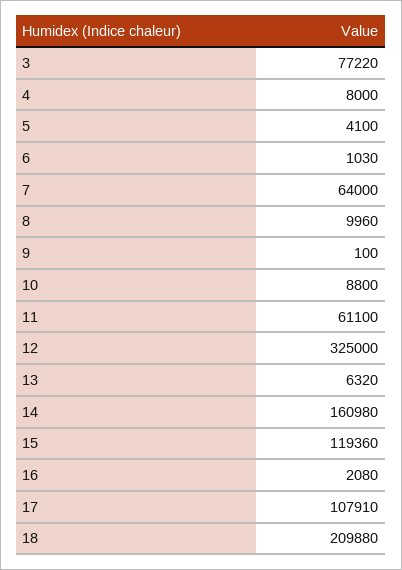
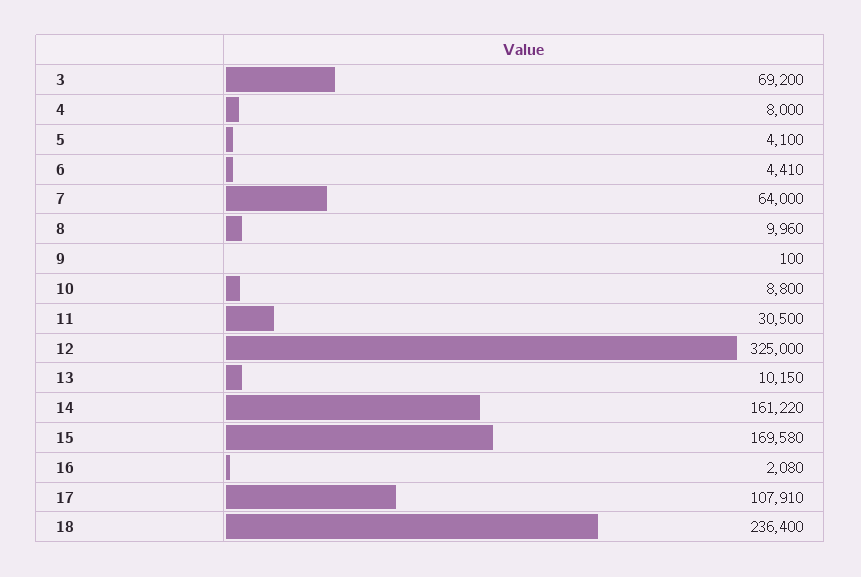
  {
-   "3": 77220,
+   "3": 69200,
    "4": 8000,
    "5": 4100,
-   "6": 1030,
+   "6": 4410,
    "7": 64000,
    "8": 9960,
    "9": 100,
    "10": 8800,
-   "11": 61100,
+   "11": 30500,
    "12": 325000,
-   "13": 6320,
+   "13": 10150,
-   "14": 160980,
+   "14": 161220,
-   "15": 119360,
+   "15": 169580,
    "16": 2080,
    "17": 107910,
-   "18": 209880
+   "18": 236400
  }

